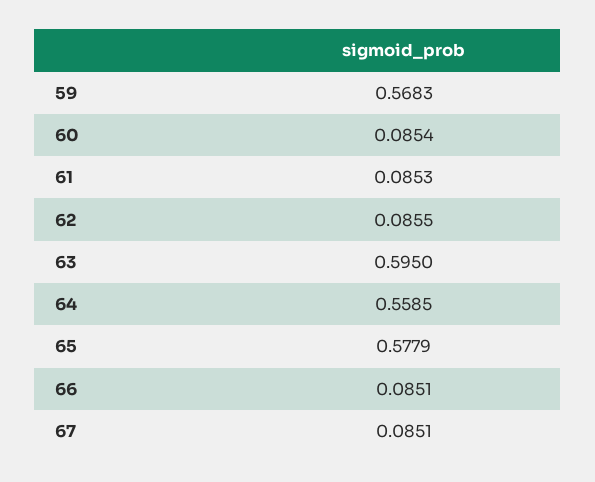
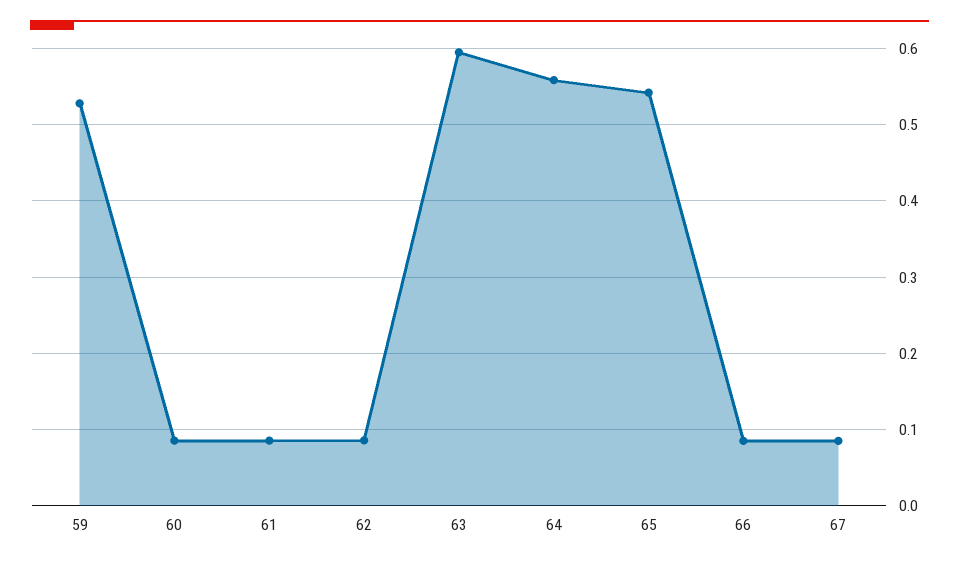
  {
-   "59": 0.5683,
+   "59": 0.53,
    "60": 0.0854,
    "61": 0.0853,
    "62": 0.0855,
    "63": 0.595,
    "64": 0.5585,
-   "65": 0.5779,
+   "65": 0.54,
    "66": 0.0851,
    "67": 0.0851
  }

